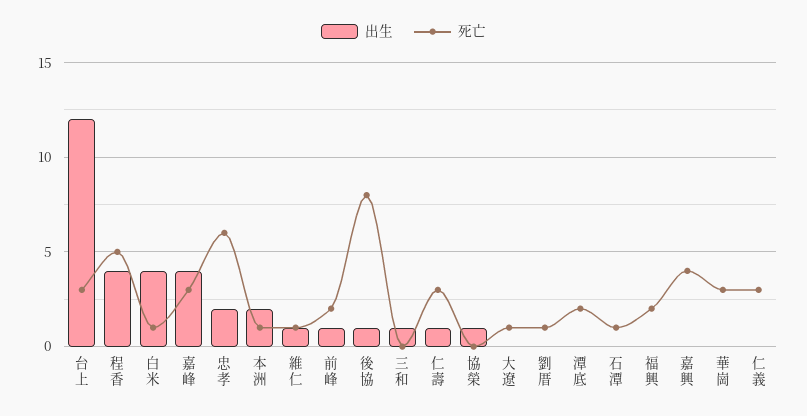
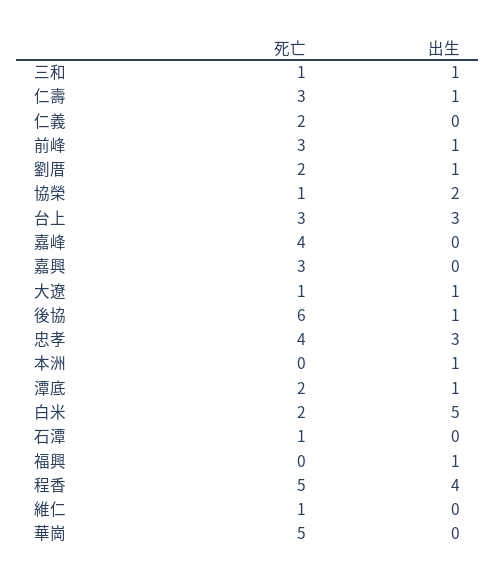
  {
    "出生": {
-     "台上": 12,
+     "台上": 3,
      "程香": 4,
-     "白米": 4,
+     "白米": 5,
-     "嘉峰": 4,
+     "嘉峰": 0,
-     "忠孝": 2,
+     "忠孝": 3,
-     "本洲": 2,
+     "本洲": 1,
-     "維仁": 1,
+     "維仁": 0,
      "前峰": 1,
      "後協": 1,
      "三和": 1,
      "仁壽": 1,
-     "協榮": 1,
+     "協榮": 2,
-     "大遼": 0,
+     "大遼": 1,
-     "劉厝": 0,
+     "劉厝": 1,
-     "潭底": 0,
+     "潭底": 1,
      "石潭": 0,
-     "福興": 0,
+     "福興": 1,
      "嘉興": 0,
      "華崗": 0,
      "仁義": 0
    },
    "死亡": {
      "台上": 3,
      "程香": 5,
-     "白米": 1,
+     "白米": 2,
-     "嘉峰": 3,
+     "嘉峰": 4,
-     "忠孝": 6,
+     "忠孝": 4,
-     "本洲": 1,
+     "本洲": 0,
      "維仁": 1,
-     "前峰": 2,
+     "前峰": 3,
-     "後協": 8,
+     "後協": 6,
-     "三和": 0,
+     "三和": 1,
      "仁壽": 3,
-     "協榮": 0,
+     "協榮": 1,
      "大遼": 1,
-     "劉厝": 1,
+     "劉厝": 2,
      "潭底": 2,
      "石潭": 1,
-     "福興": 2,
+     "福興": 0,
-     "嘉興": 4,
+     "嘉興": 3,
-     "華崗": 3,
+     "華崗": 5,
-     "仁義": 3
+     "仁義": 2
    }
  }

